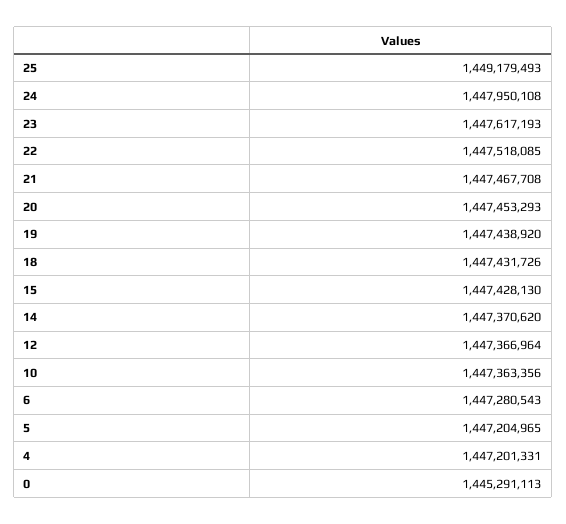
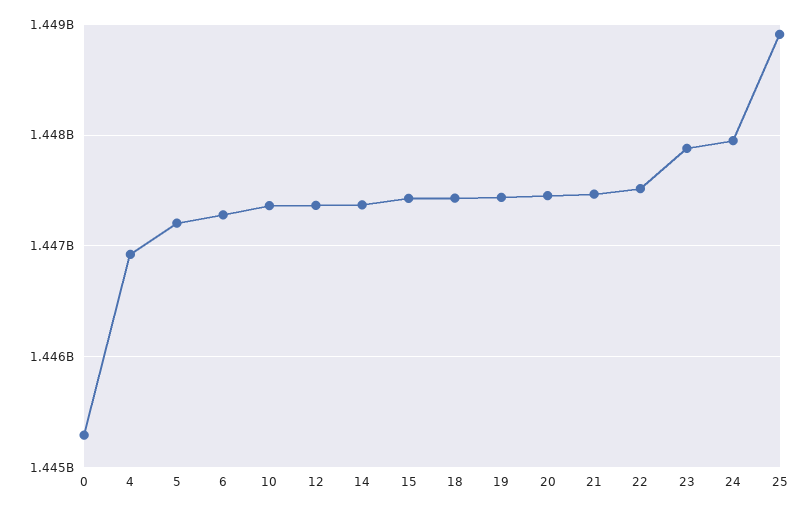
  {
-   "25": 1449179493,
+   "25": 1448900000,
    "24": 1447950108,
-   "23": 1447617193,
+   "23": 1447900000,
    "22": 1447518085,
    "21": 1447467708,
    "20": 1447453293,
    "19": 1447438920,
    "18": 1447431726,
    "15": 1447428130,
    "14": 1447370620,
    "12": 1447366964,
    "10": 1447363356,
    "6": 1447280543,
    "5": 1447204965,
-   "4": 1447201331,
+   "4": 1446900000,
    "0": 1445291113
  }

